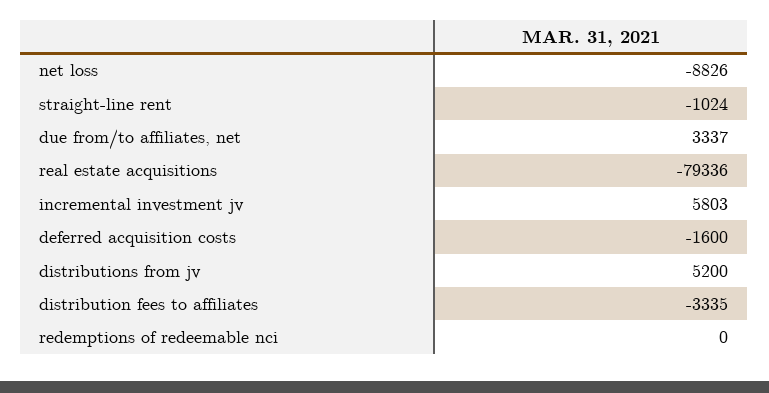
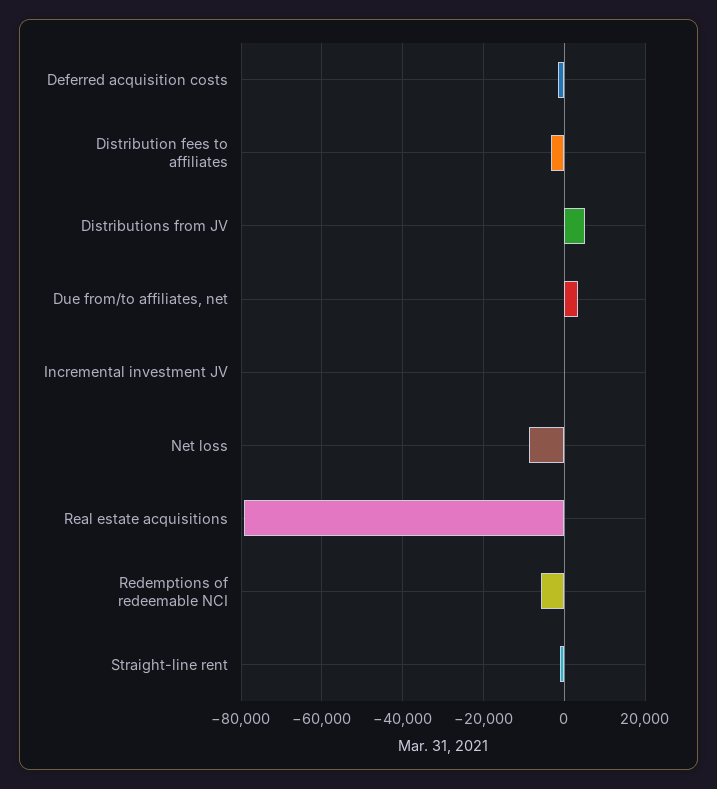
  {
    "net loss": -8826,
    "straight-line rent": -1024,
    "due from/to affiliates, net": 3337,
    "real estate acquisitions": -79336,
-   "incremental investment jv": 5803,
+   "incremental investment jv": 0,
    "deferred acquisition costs": -1600,
    "distributions from jv": 5200,
    "distribution fees to affiliates": -3335,
-   "redemptions of redeemable nci": 0
+   "redemptions of redeemable nci": -6000
  }

